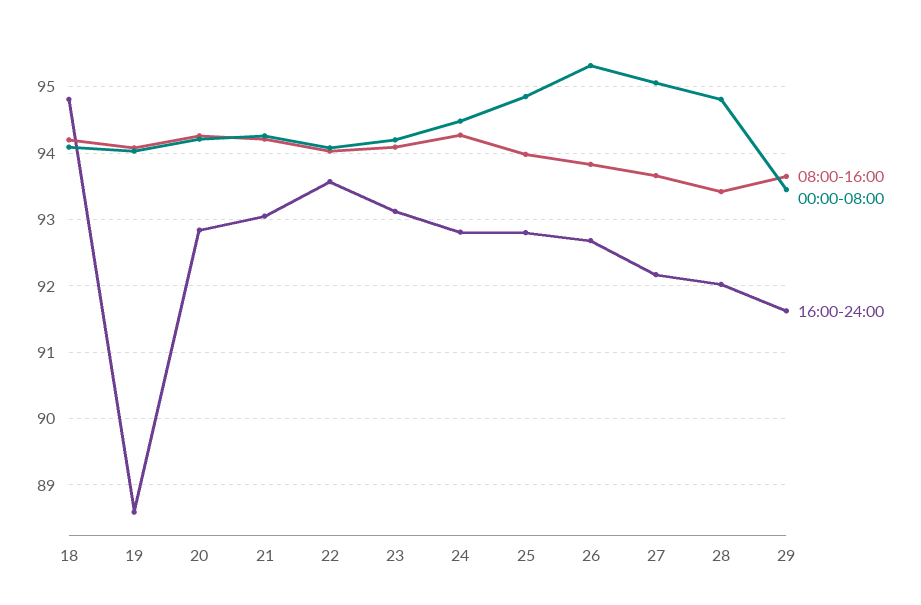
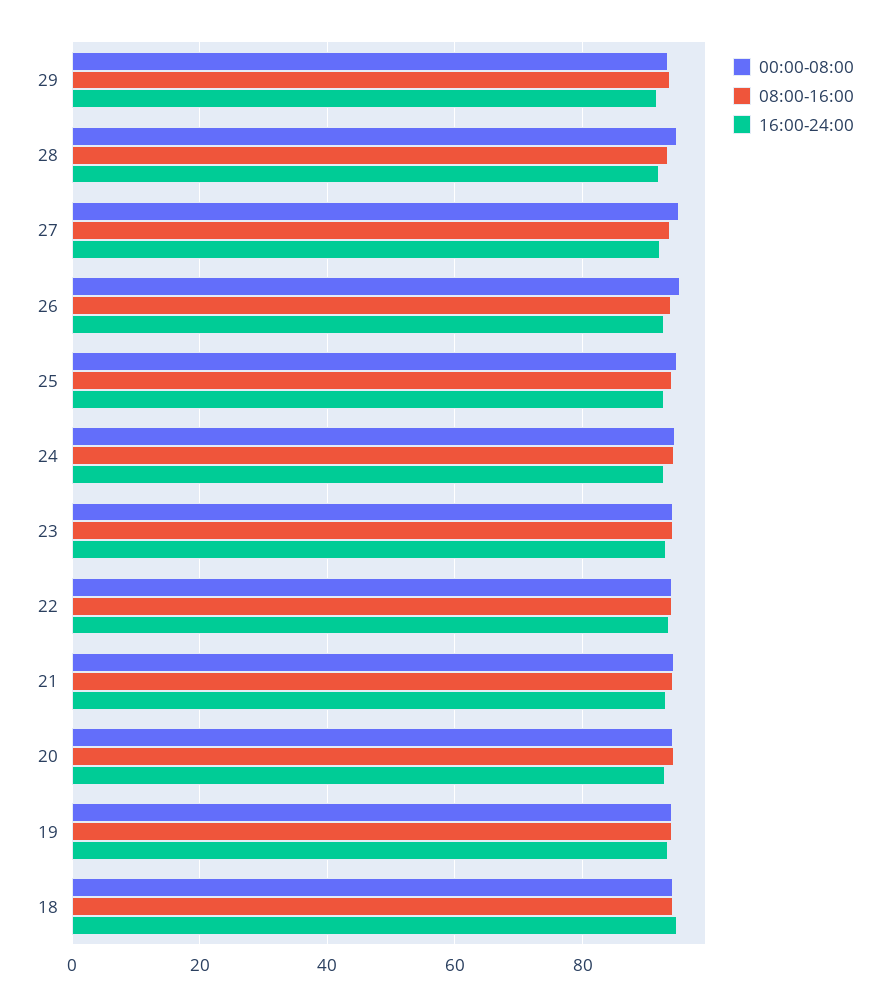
  {
    "08:00-16:00": {
      "18": 94.2,
      "19": 94.1,
      "20": 94.3,
      "21": 94.2,
      "22": 94,
      "23": 94.1,
      "24": 94.3,
      "25": 94,
      "26": 93.8,
      "27": 93.7,
      "28": 93.4,
      "29": 93.7
    },
    "00:00-08:00": {
      "18": 94.1,
      "19": 94,
      "20": 94.2,
      "21": 94.3,
      "22": 94.1,
      "23": 94.2,
      "24": 94.5,
      "25": 94.9,
      "26": 95.3,
      "27": 95.1,
      "28": 94.8,
      "29": 93.5
    },
    "16:00-24:00": {
      "18": 94.8,
-     "19": 88.6,
+     "19": 94,
      "20": 92.8,
      "21": 93.1,
      "22": 93.6,
      "23": 93.1,
      "24": 92.8,
      "25": 92.8,
      "26": 92.7,
      "27": 92.2,
      "28": 92,
      "29": 91.6
    }
  }

